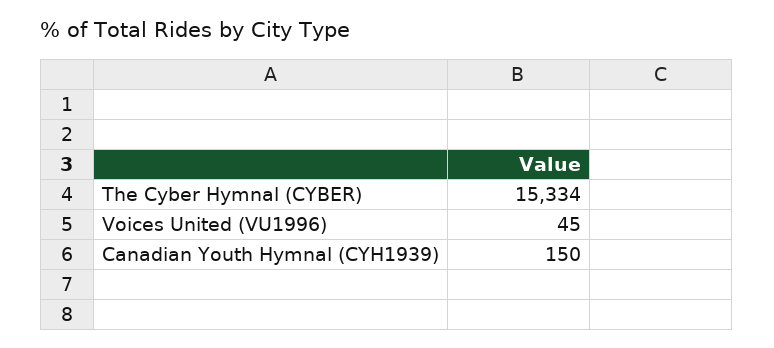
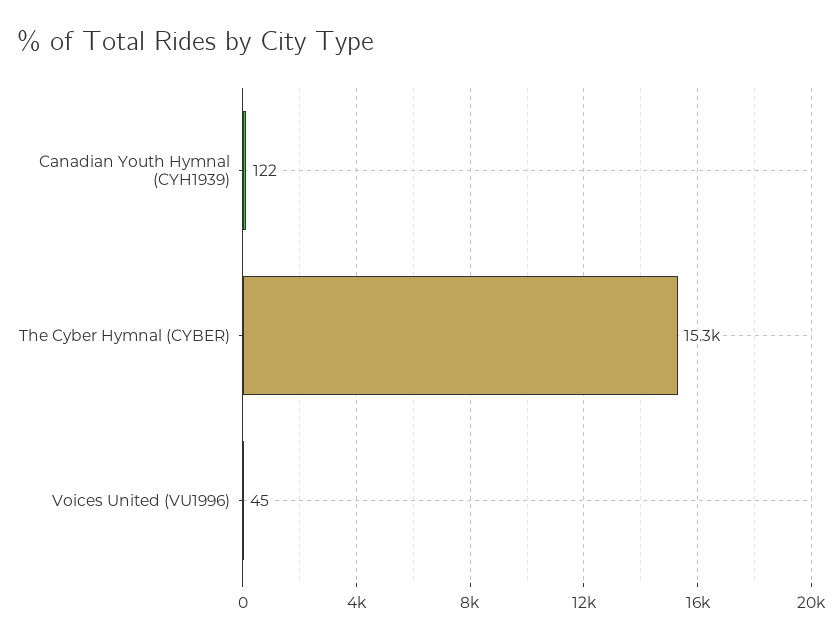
  {
    "The Cyber Hymnal (CYBER)": 15334,
    "Voices United (VU1996)": 45,
-   "Canadian Youth Hymnal (CYH1939)": 150
+   "Canadian Youth Hymnal (CYH1939)": 122
  }

